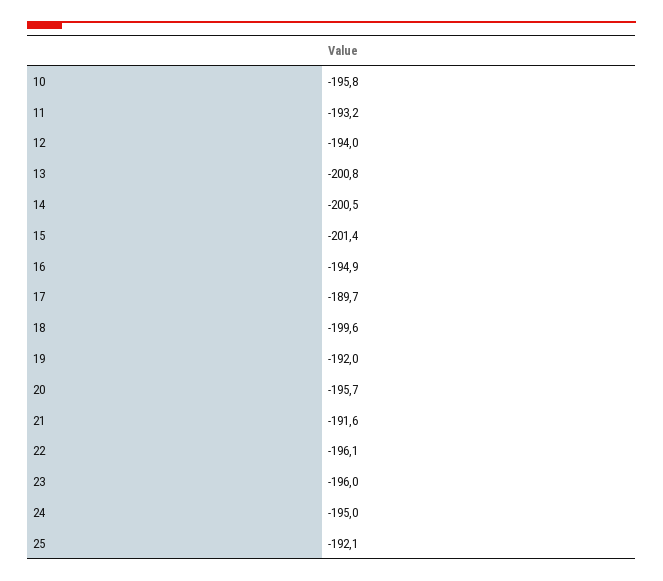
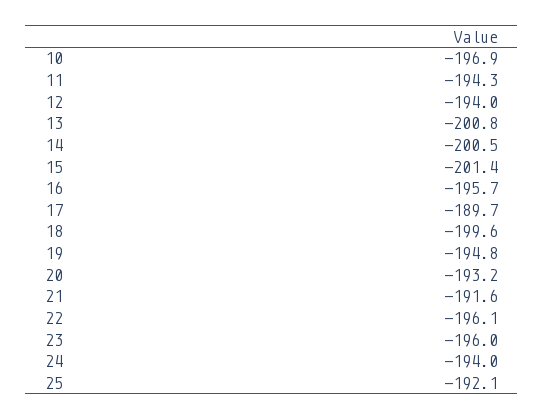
  {
-   "10": -195.8,
+   "10": -196.9,
-   "11": -193.2,
+   "11": -194.3,
    "12": -194,
    "13": -200.8,
    "14": -200.5,
    "15": -201.4,
-   "16": -194.9,
+   "16": -195.7,
    "17": -189.7,
    "18": -199.6,
-   "19": -192,
+   "19": -194.8,
-   "20": -195.7,
+   "20": -193.2,
    "21": -191.6,
    "22": -196.1,
    "23": -196,
-   "24": -195,
+   "24": -194,
    "25": -192.1
  }

